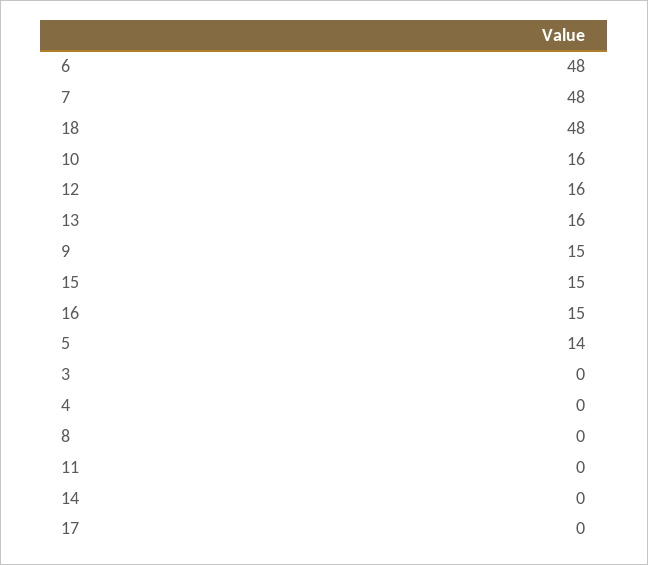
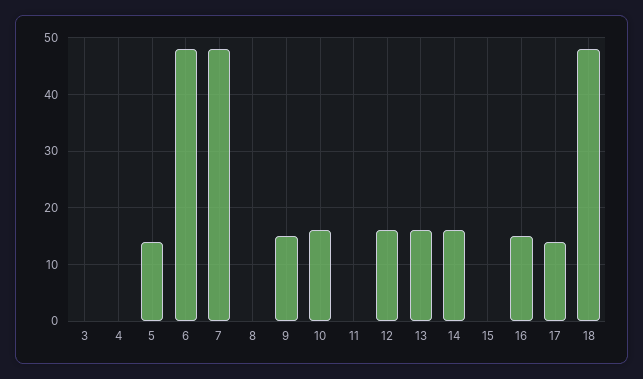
  {
    "6": 48,
    "7": 48,
    "18": 48,
    "10": 16,
    "12": 16,
    "13": 16,
    "9": 15,
-   "15": 15,
+   "15": 0,
    "16": 15,
    "5": 14,
    "3": 0,
    "4": 0,
    "8": 0,
    "11": 0,
-   "14": 0,
+   "14": 15,
-   "17": 0
+   "17": 15
  }

